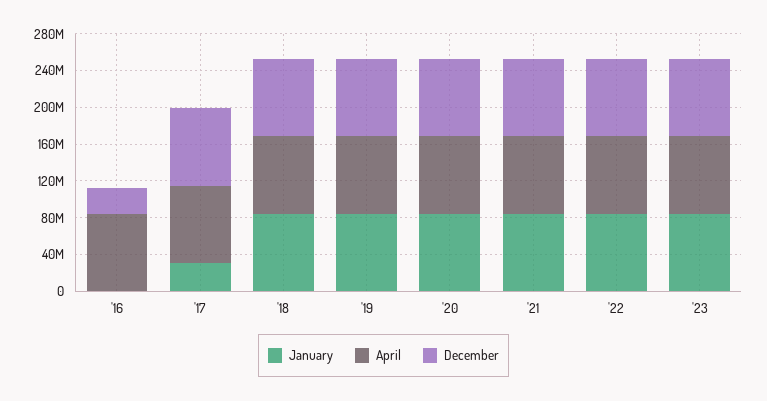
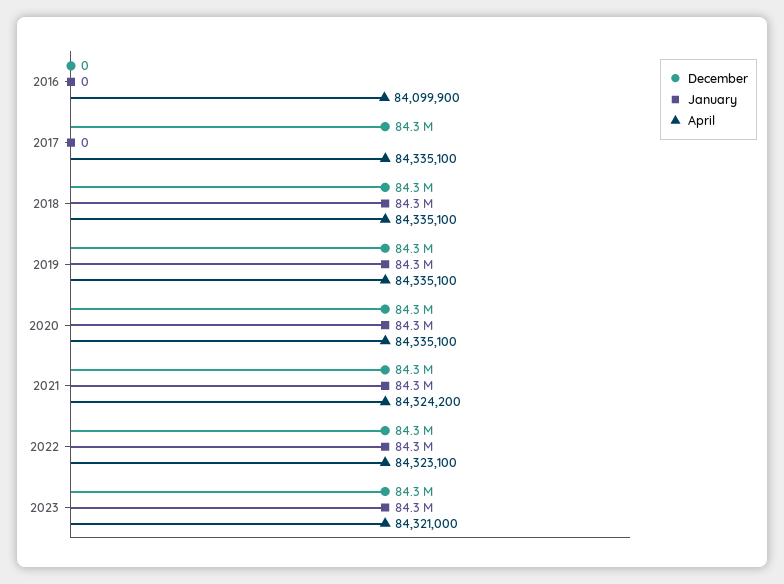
  {
    "January": {
      "'16": 0,
-     "'17": 30000000,
+     "'17": 0,
      "'18": 84300000,
      "'19": 84300000,
      "'20": 84300000,
      "'21": 84300000,
      "'22": 84300000,
      "'23": 84300000
    },
    "April": {
      "'16": 84099900,
      "'17": 84335100,
      "'18": 84335100,
      "'19": 84335100,
      "'20": 84335100,
      "'21": 84324200,
      "'22": 84323100,
      "'23": 84321000
    },
    "December": {
-     "'16": 30000000,
+     "'16": 0,
      "'17": 84300000,
      "'18": 84300000,
      "'19": 84300000,
      "'20": 84300000,
      "'21": 84300000,
      "'22": 84300000,
      "'23": 84300000
    }
  }

